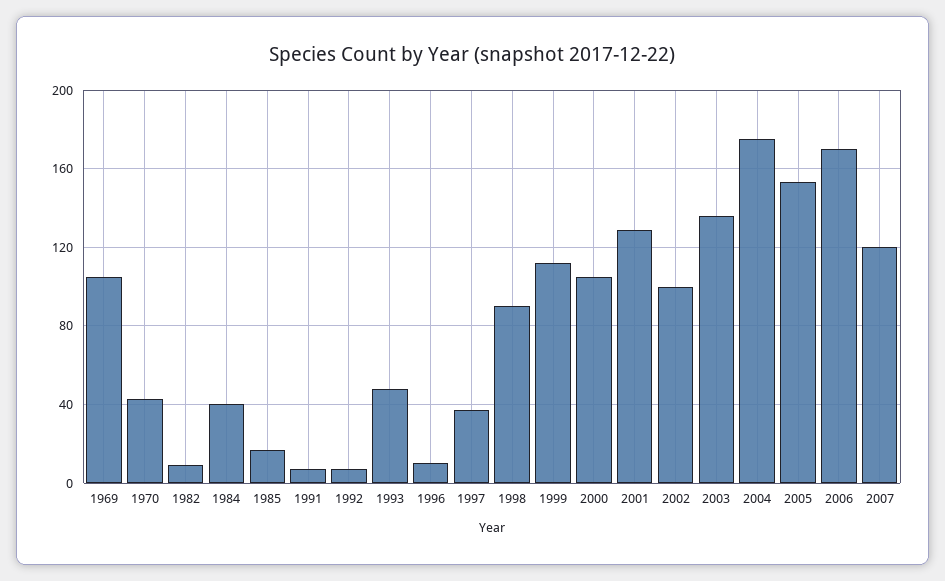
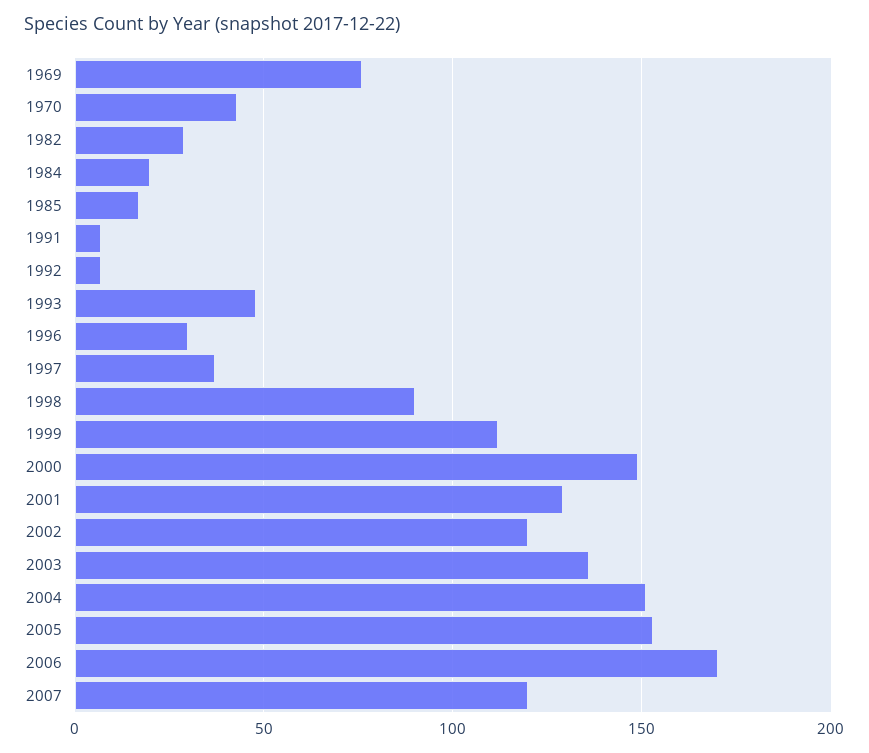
  {
-   "1969": 105,
+   "1969": 75,
    "1970": 45,
-   "1982": 10,
+   "1982": 30,
-   "1984": 40,
+   "1984": 20,
    "1985": 15,
    "1991": 5,
    "1992": 5,
    "1993": 50,
-   "1996": 10,
+   "1996": 30,
    "1997": 35,
    "1998": 90,
    "1999": 110,
-   "2000": 105,
+   "2000": 150,
    "2001": 130,
-   "2002": 100,
+   "2002": 120,
    "2003": 135,
-   "2004": 175,
+   "2004": 150,
    "2005": 155,
    "2006": 170,
    "2007": 120
  }

